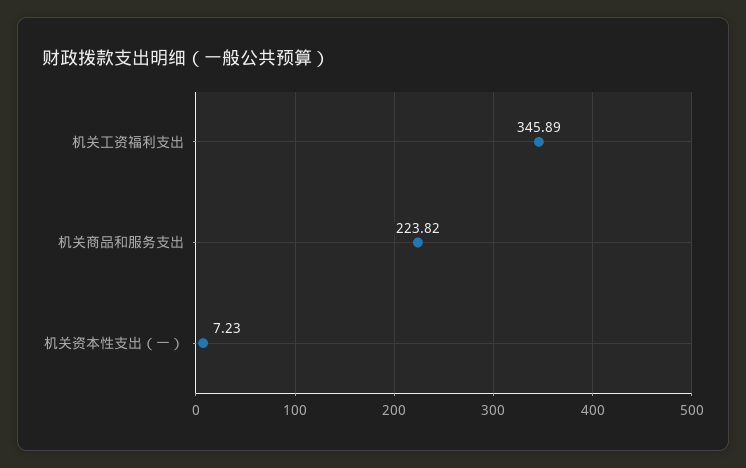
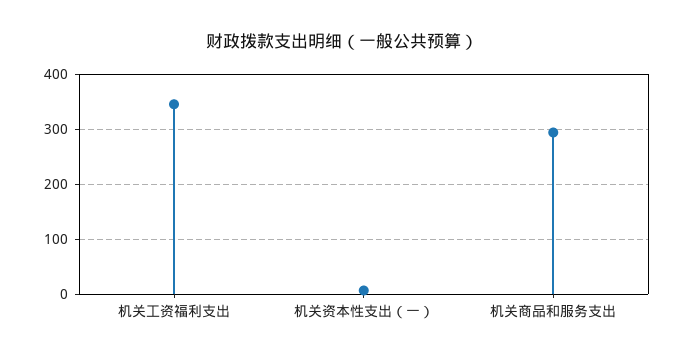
  {
    "机关工资福利支出": 345.89,
-   "机关商品和服务支出": 223.82,
+   "机关商品和服务支出": 300,
    "机关资本性支出（一）": 7.23
  }

